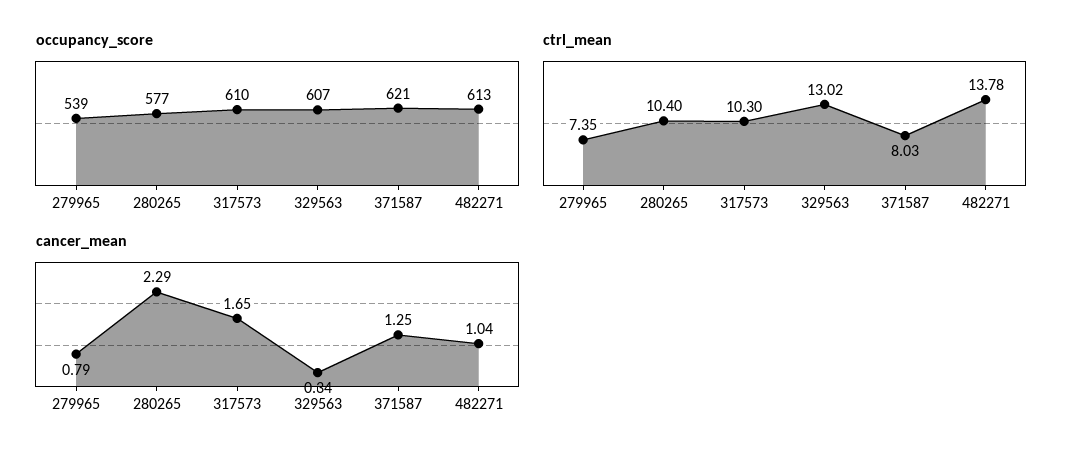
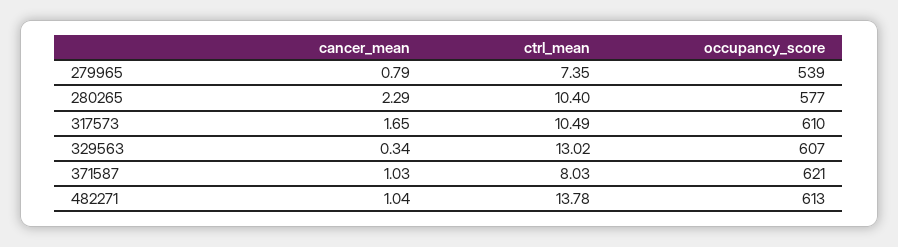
  {
    "occupancy_score": {
      "279965": 539,
      "280265": 577,
      "317573": 610,
      "329563": 607,
      "371587": 621,
      "482271": 613
    },
    "ctrl_mean": {
      "279965": 7.35,
      "280265": 10.4,
-     "317573": 10.3,
+     "317573": 10.49,
      "329563": 13.02,
      "371587": 8.03,
      "482271": 13.78
    },
    "cancer_mean": {
      "279965": 0.79,
      "280265": 2.29,
      "317573": 1.65,
      "329563": 0.34,
-     "371587": 1.25,
+     "371587": 1.03,
      "482271": 1.04
    }
  }

